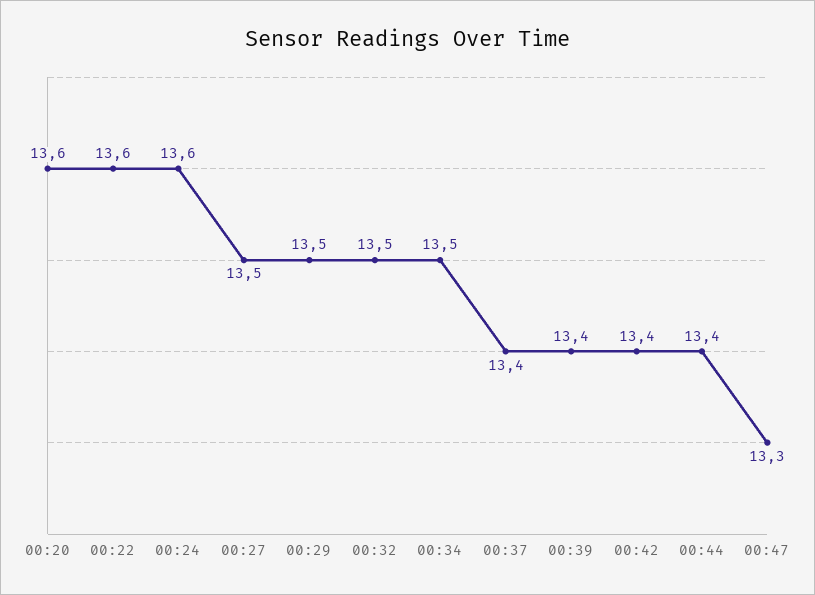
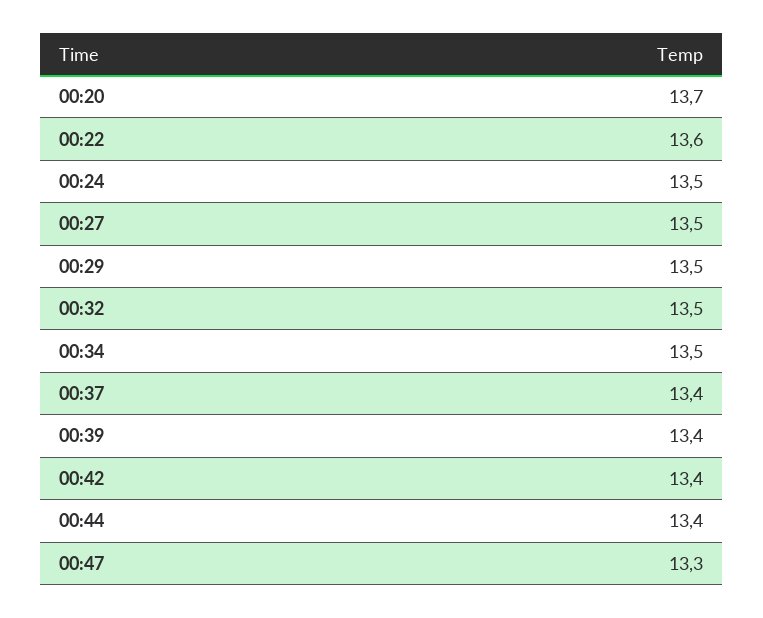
  {
-   "00:20": 13.6,
+   "00:20": 13.7,
    "00:22": 13.6,
-   "00:24": 13.6,
+   "00:24": 13.5,
    "00:27": 13.5,
    "00:29": 13.5,
    "00:32": 13.5,
    "00:34": 13.5,
    "00:37": 13.4,
    "00:39": 13.4,
    "00:42": 13.4,
    "00:44": 13.4,
    "00:47": 13.3
  }

